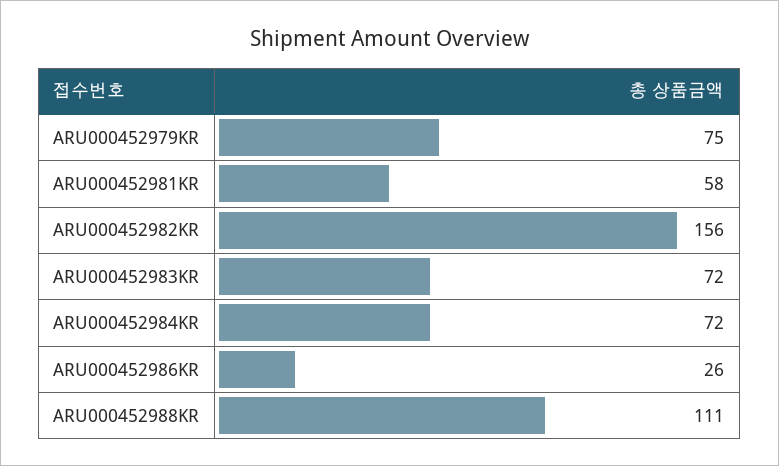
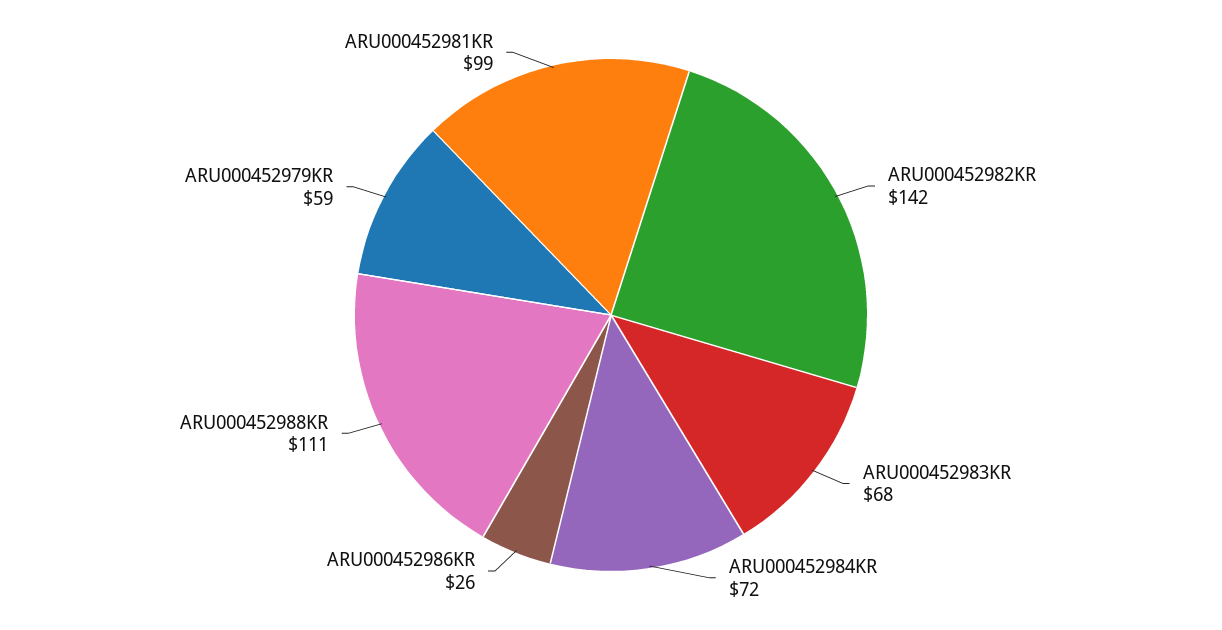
  {
-   "ARU000452979KR": 75,
+   "ARU000452979KR": 59,
-   "ARU000452981KR": 58,
+   "ARU000452981KR": 99,
-   "ARU000452982KR": 156,
+   "ARU000452982KR": 142,
-   "ARU000452983KR": 72,
+   "ARU000452983KR": 68,
    "ARU000452984KR": 72,
    "ARU000452986KR": 26,
    "ARU000452988KR": 111
  }

